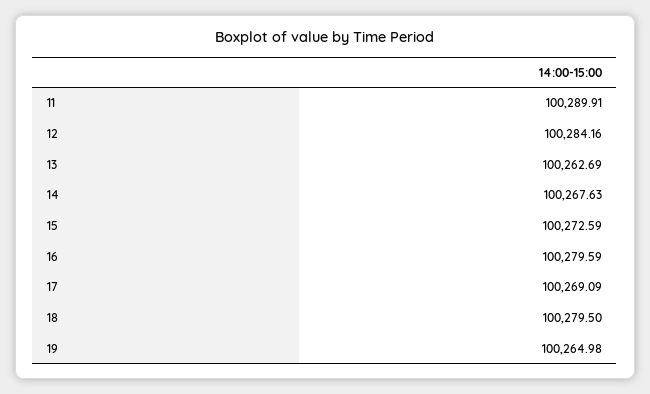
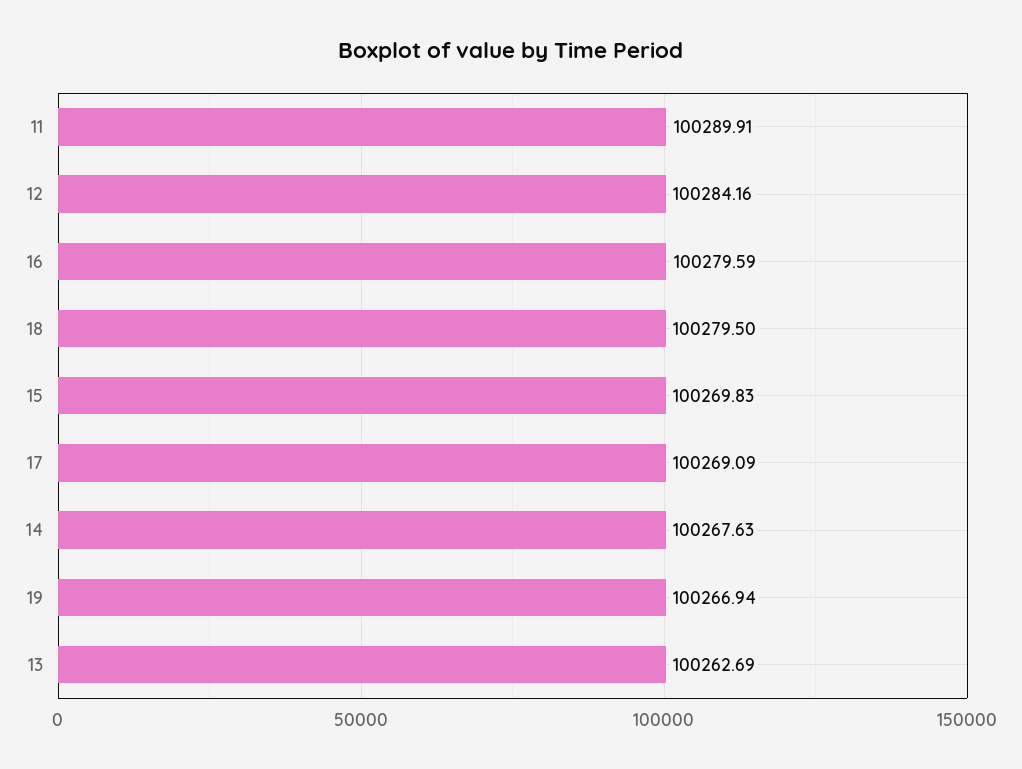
  {
    "11": 100289.91,
    "12": 100284.16,
    "13": 100262.69,
    "14": 100267.63,
-   "15": 100272.59,
+   "15": 100269.83,
    "16": 100279.59,
    "17": 100269.09,
    "18": 100279.5,
-   "19": 100264.98
+   "19": 100266.94
  }

